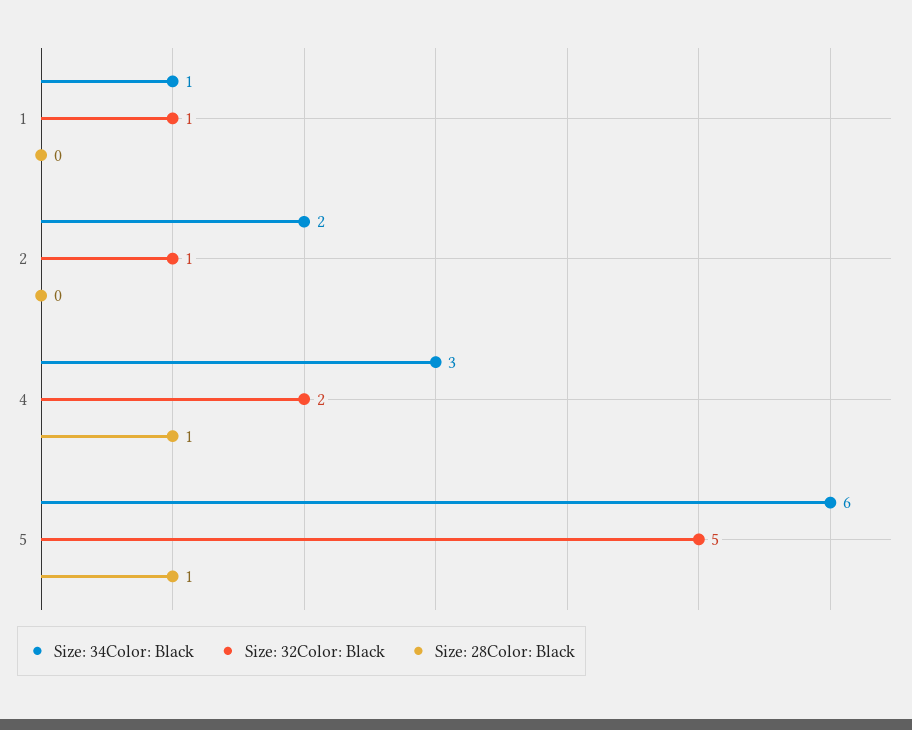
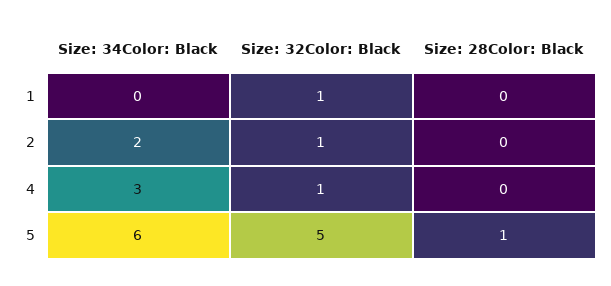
  {
    "Size: 34Color: Black": {
-     "1": 1,
+     "1": 0,
      "2": 2,
      "4": 3,
      "5": 6
    },
    "Size: 32Color: Black": {
      "1": 1,
      "2": 1,
-     "4": 2,
+     "4": 1,
      "5": 5
    },
    "Size: 28Color: Black": {
      "1": 0,
      "2": 0,
-     "4": 1,
+     "4": 0,
      "5": 1
    }
  }

